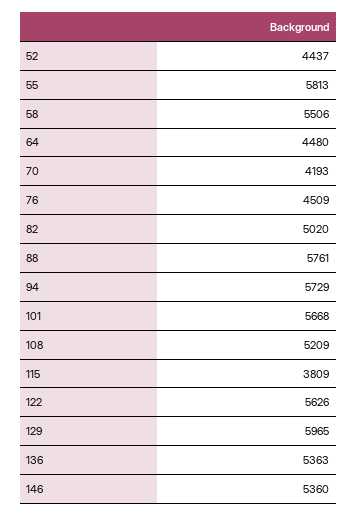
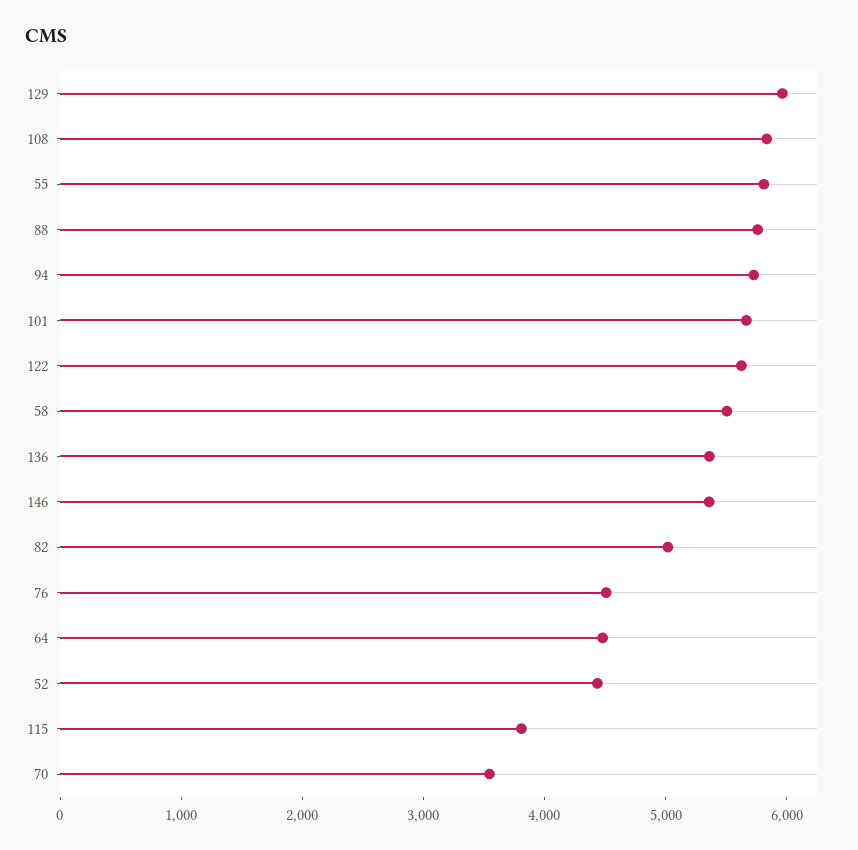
  {
    "52": 4437,
    "55": 5813,
    "58": 5506,
    "64": 4480,
-   "70": 4193,
+   "70": 3600,
    "76": 4509,
    "82": 5020,
    "88": 5761,
    "94": 5729,
    "101": 5668,
-   "108": 5209,
+   "108": 5800,
    "115": 3809,
    "122": 5626,
    "129": 5965,
    "136": 5363,
    "146": 5360
  }

